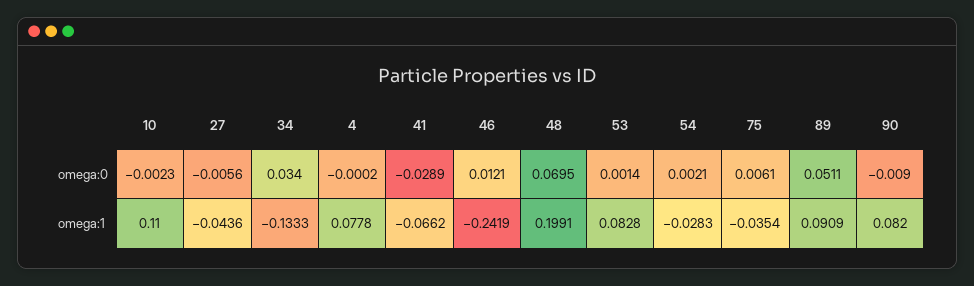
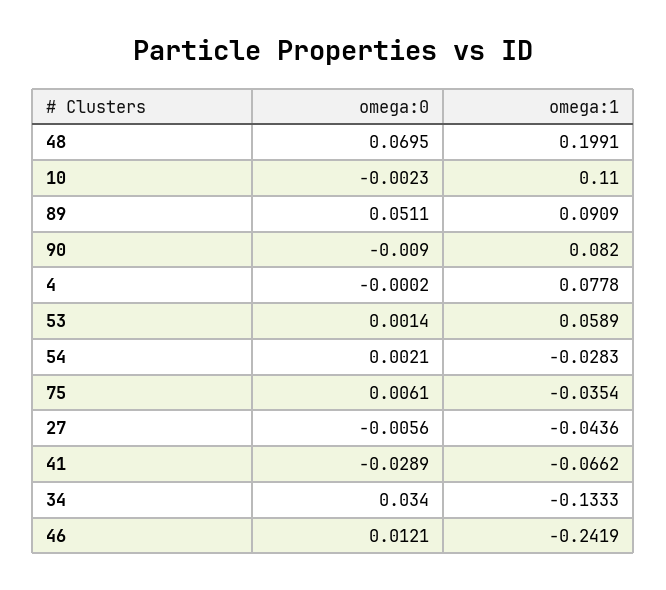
  {
    "10": {
      "omega:0": -0.0023,
      "omega:1": 0.11
    },
    "27": {
      "omega:0": -0.0056,
      "omega:1": -0.0436
    },
    "34": {
      "omega:0": 0.034,
      "omega:1": -0.1333
    },
    "4": {
      "omega:0": -0.0002,
      "omega:1": 0.0778
    },
    "41": {
      "omega:0": -0.0289,
      "omega:1": -0.0662
    },
    "46": {
      "omega:0": 0.0121,
      "omega:1": -0.2419
    },
    "48": {
      "omega:0": 0.0695,
      "omega:1": 0.1991
    },
    "53": {
      "omega:0": 0.0014,
-     "omega:1": 0.0828
+     "omega:1": 0.0589
    },
    "54": {
      "omega:0": 0.0021,
      "omega:1": -0.0283
    },
    "75": {
      "omega:0": 0.0061,
      "omega:1": -0.0354
    },
    "89": {
      "omega:0": 0.0511,
      "omega:1": 0.0909
    },
    "90": {
      "omega:0": -0.009,
      "omega:1": 0.082
    }
  }

